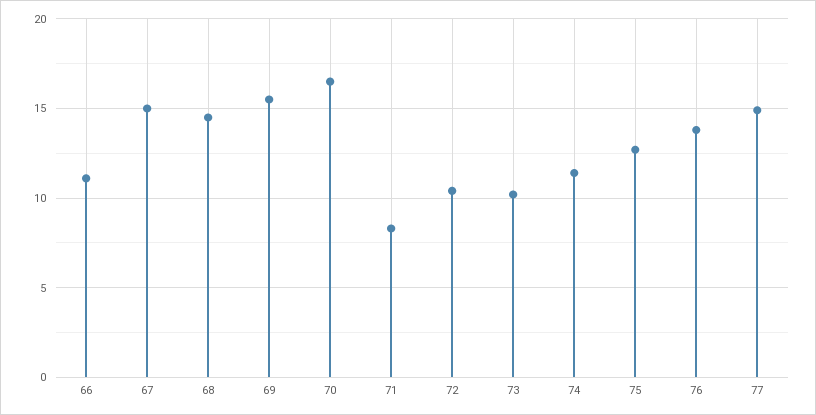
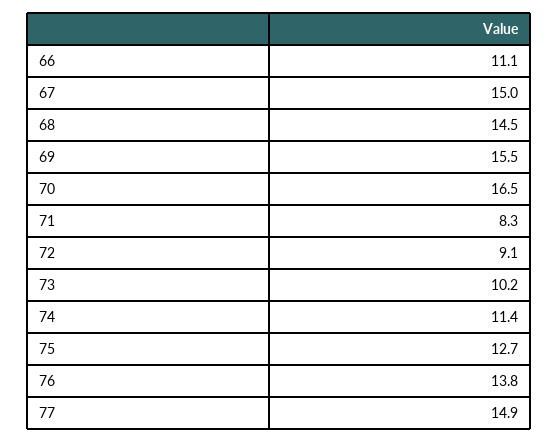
  {
    "66": 11.1,
    "67": 15,
    "68": 14.5,
    "69": 15.5,
    "70": 16.5,
    "71": 8.3,
-   "72": 10.5,
+   "72": 9.1,
    "73": 10.2,
    "74": 11.4,
    "75": 12.7,
    "76": 13.8,
    "77": 14.9
  }

